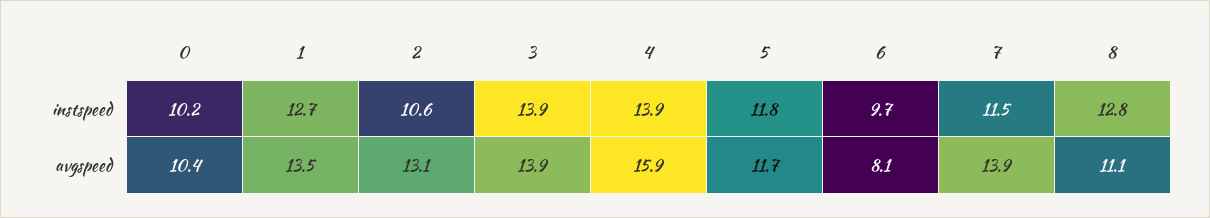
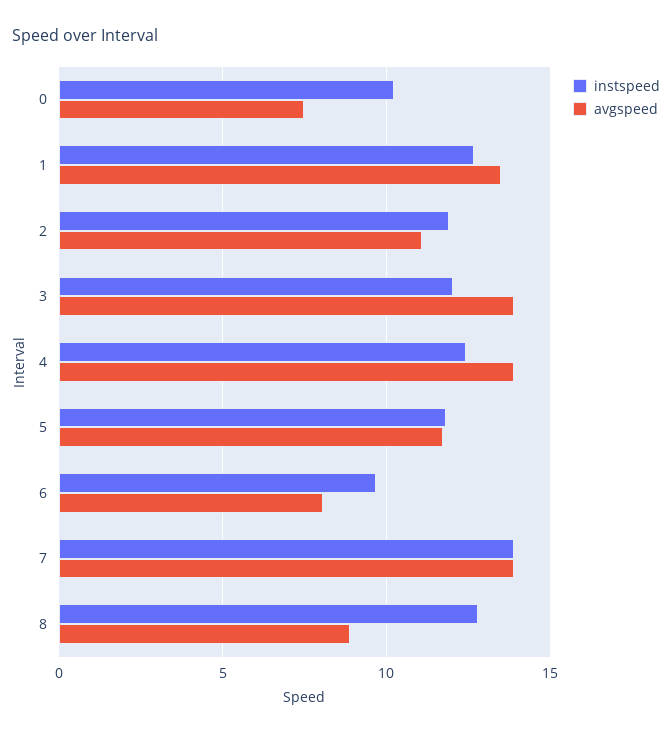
  {
    "instspeed": {
      "0": 10.2,
      "1": 12.7,
-     "2": 10.6,
+     "2": 12,
-     "3": 13.9,
+     "3": 12,
-     "4": 13.9,
+     "4": 12.5,
      "5": 11.8,
      "6": 9.7,
-     "7": 11.5,
+     "7": 14,
      "8": 12.8
    },
    "avgspeed": {
-     "0": 10.4,
+     "0": 7.5,
      "1": 13.5,
-     "2": 13.1,
+     "2": 11,
      "3": 13.9,
-     "4": 15.9,
+     "4": 14,
      "5": 11.7,
      "6": 8.1,
      "7": 13.9,
-     "8": 11.1
+     "8": 9
    }
  }

